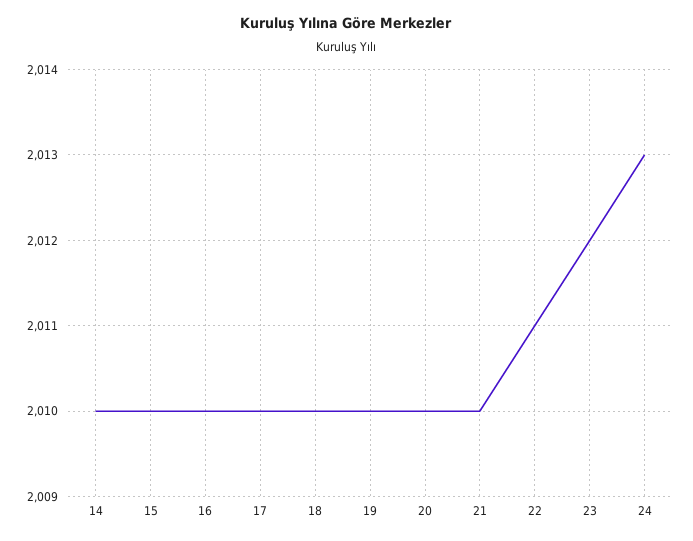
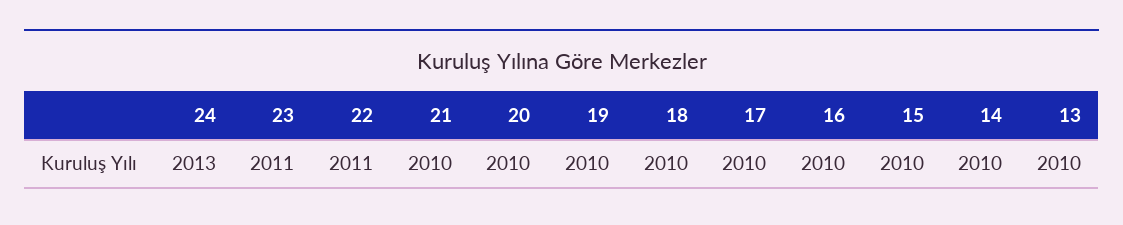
  {
    "14": 2010,
    "15": 2010,
    "16": 2010,
    "17": 2010,
    "18": 2010,
    "19": 2010,
    "20": 2010,
    "21": 2010,
    "22": 2011,
-   "23": 2012,
+   "23": 2011,
-   "24": 2013
+   "24": 2013,
+   "13": 2010
  }

